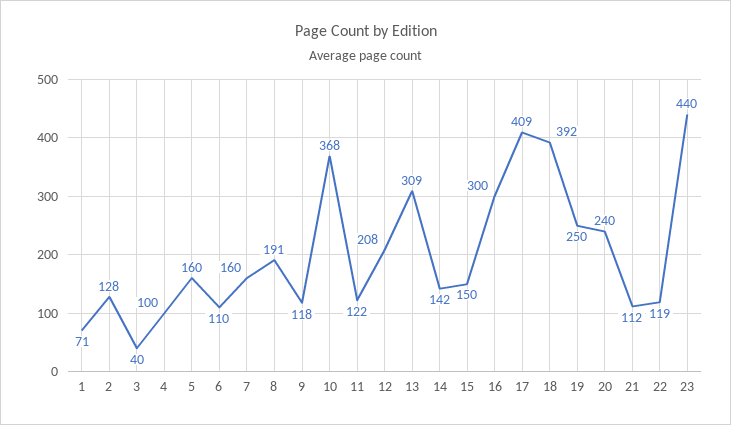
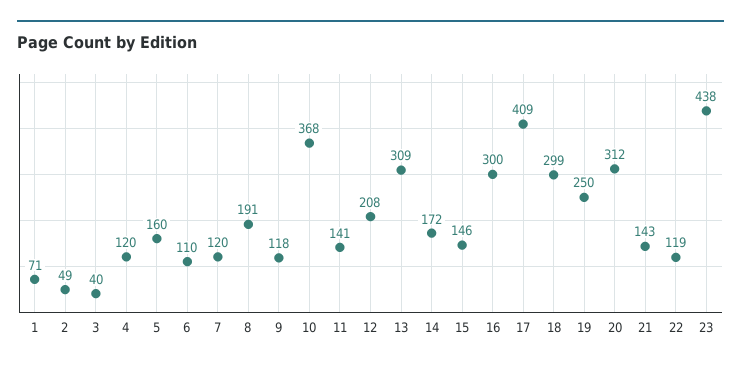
  {
    "1": 71,
-   "2": 128,
+   "2": 49,
    "3": 40,
-   "4": 100,
+   "4": 120,
    "5": 160,
    "6": 110,
-   "7": 160,
+   "7": 120,
    "8": 191,
    "9": 118,
    "10": 368,
-   "11": 122,
+   "11": 141,
    "12": 208,
    "13": 309,
-   "14": 142,
+   "14": 172,
-   "15": 150,
+   "15": 146,
    "16": 300,
    "17": 409,
-   "18": 392,
+   "18": 299,
    "19": 250,
-   "20": 240,
+   "20": 312,
-   "21": 112,
+   "21": 143,
    "22": 119,
-   "23": 440
+   "23": 438
  }

